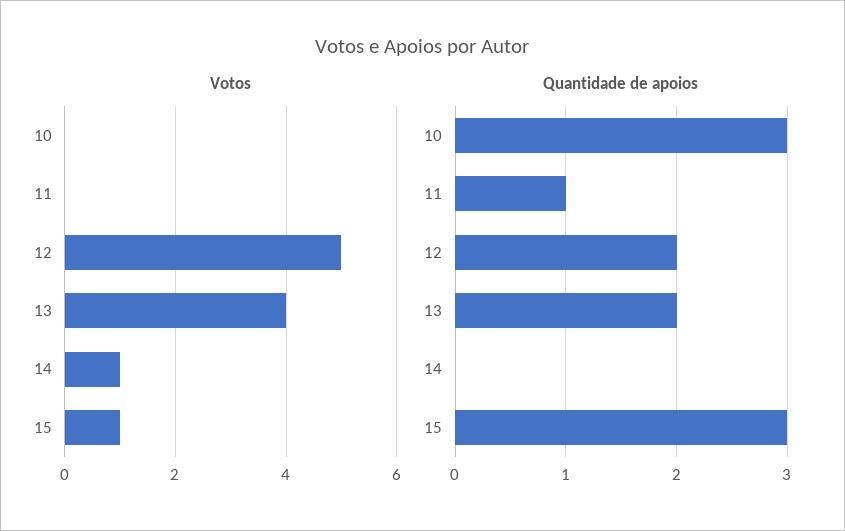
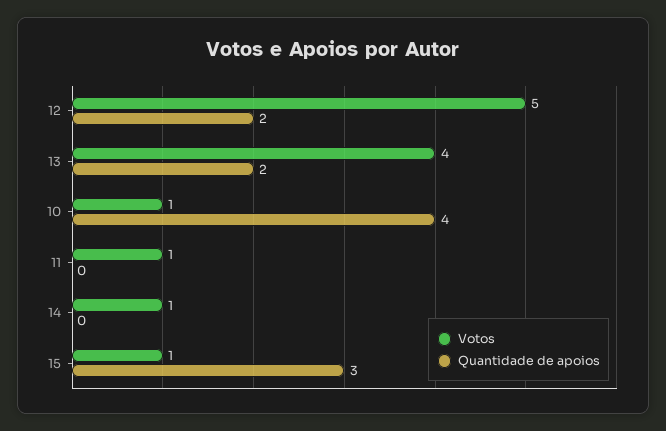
  {
    "Votos": {
-     "10": 0,
+     "10": 1,
-     "11": 0,
+     "11": 1,
      "12": 5,
      "13": 4,
      "14": 1,
      "15": 1
    },
    "Quantidade de apoios": {
-     "10": 3,
+     "10": 4,
-     "11": 1,
+     "11": 0,
      "12": 2,
      "13": 2,
      "14": 0,
      "15": 3
    }
  }

